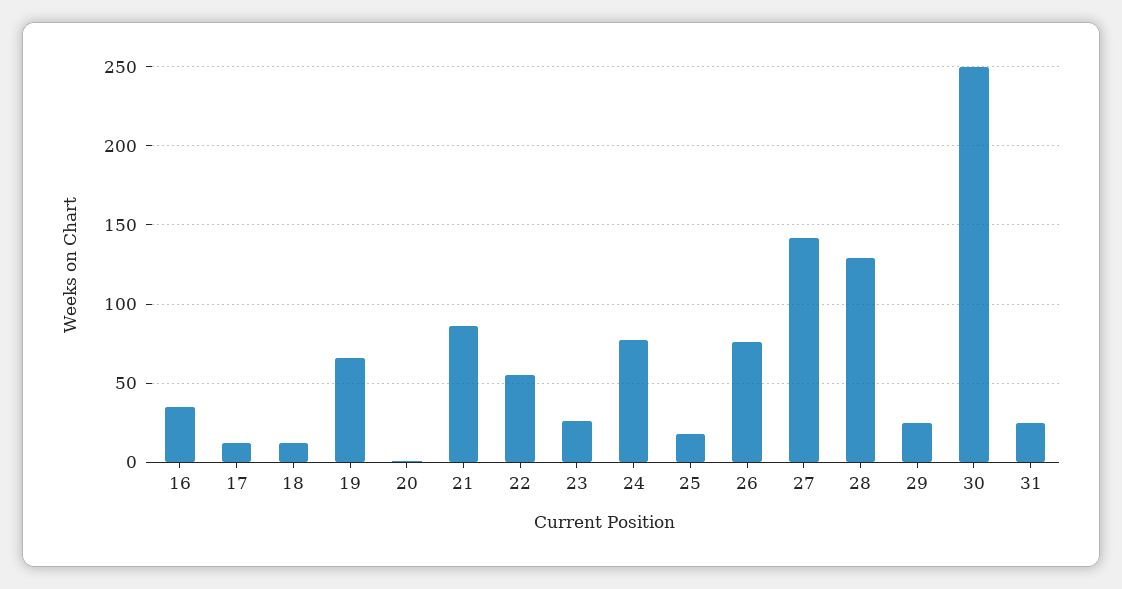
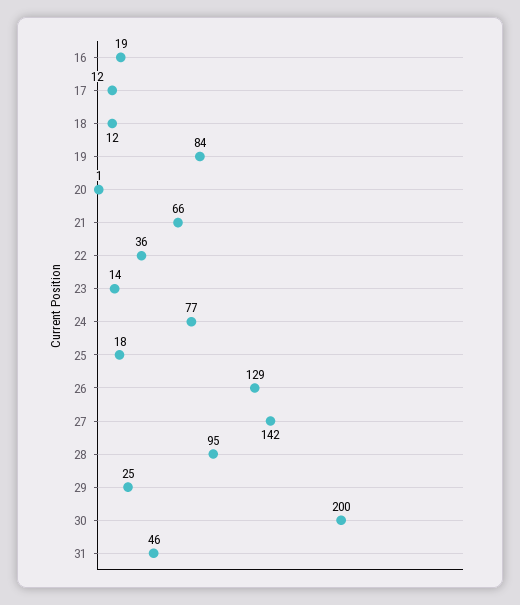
  {
-   "16": 35,
+   "16": 19,
    "17": 12,
    "18": 12,
-   "19": 65,
+   "19": 84,
    "20": 1,
-   "21": 85,
+   "21": 66,
-   "22": 55,
+   "22": 36,
-   "23": 25,
+   "23": 14,
    "24": 77,
    "25": 18,
-   "26": 75,
+   "26": 129,
    "27": 142,
-   "28": 130,
+   "28": 95,
    "29": 25,
-   "30": 250,
+   "30": 200,
-   "31": 25
+   "31": 46
  }

